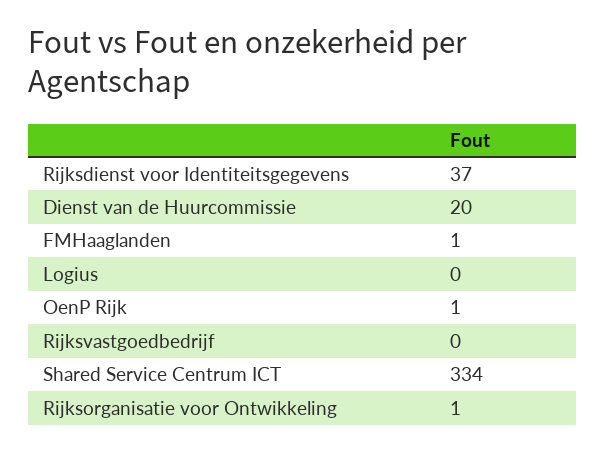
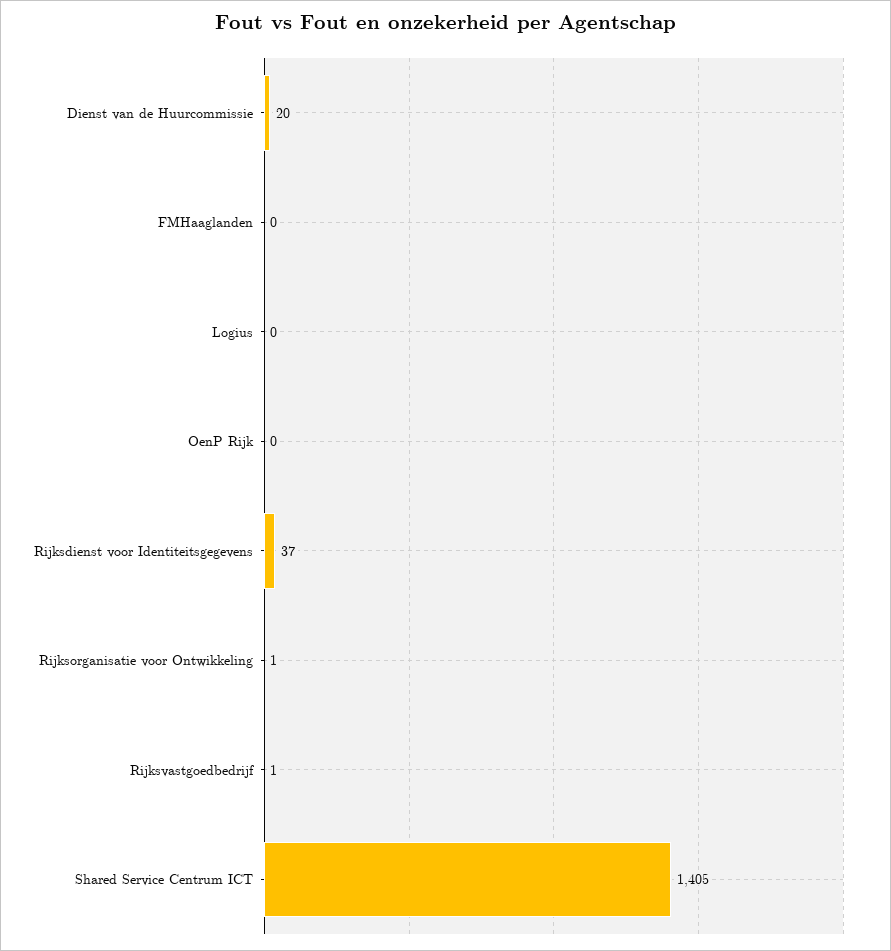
  {
    "Rijksdienst voor Identiteitsgegevens": 37,
    "Dienst van de Huurcommissie": 20,
-   "FMHaaglanden": 1,
+   "FMHaaglanden": 0,
    "Logius": 0,
-   "OenP Rijk": 1,
+   "OenP Rijk": 0,
-   "Rijksvastgoedbedrijf": 0,
+   "Rijksvastgoedbedrijf": 1,
-   "Shared Service Centrum ICT": 334,
+   "Shared Service Centrum ICT": 1405,
    "Rijksorganisatie voor Ontwikkeling": 1
  }

